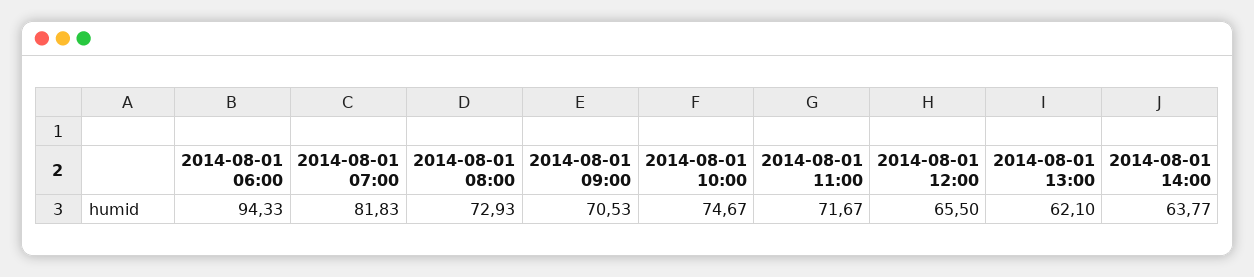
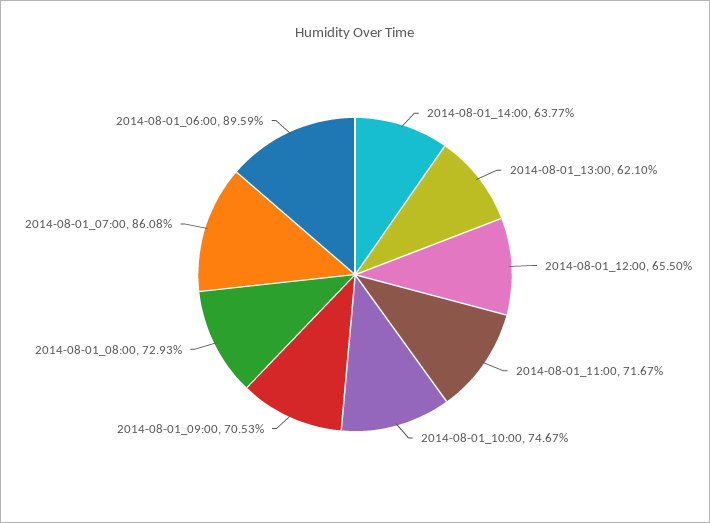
  {
-   "2014-08-01 06:00": 94.33,
+   "2014-08-01 06:00": 89.59,
-   "2014-08-01 07:00": 81.83,
+   "2014-08-01 07:00": 86.08,
    "2014-08-01 08:00": 72.93,
    "2014-08-01 09:00": 70.53,
    "2014-08-01 10:00": 74.67,
    "2014-08-01 11:00": 71.67,
    "2014-08-01 12:00": 65.5,
    "2014-08-01 13:00": 62.1,
    "2014-08-01 14:00": 63.77
  }

